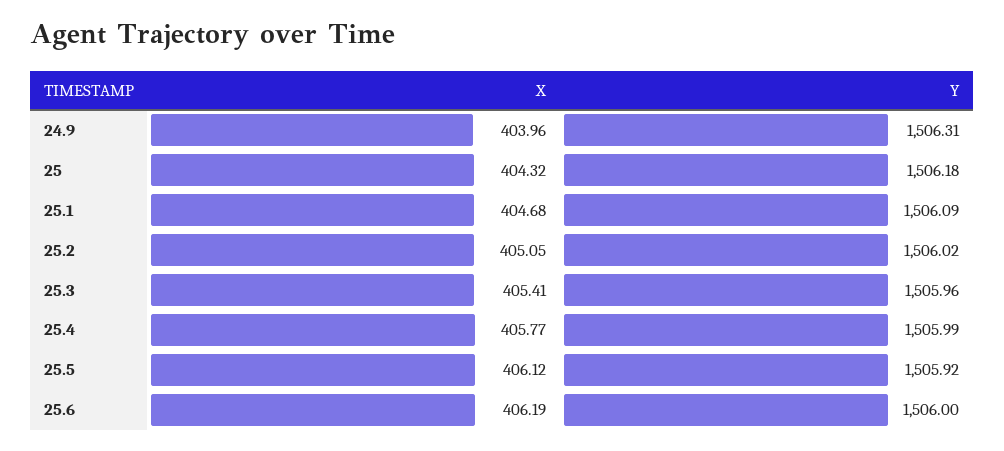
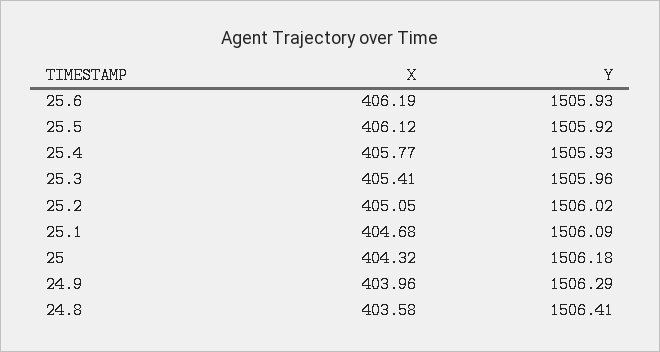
  {
    "X": {
      "24.9": 403.96,
      "25": 404.32,
      "25.1": 404.68,
      "25.2": 405.05,
      "25.3": 405.41,
      "25.4": 405.77,
      "25.5": 406.12,
-     "25.6": 406.19
+     "25.6": 406.19,
+     "24.8": 403.58
    },
    "Y": {
-     "24.9": 1506.31,
+     "24.9": 1506.29,
      "25": 1506.18,
      "25.1": 1506.09,
      "25.2": 1506.02,
      "25.3": 1505.96,
-     "25.4": 1505.99,
+     "25.4": 1505.93,
      "25.5": 1505.92,
-     "25.6": 1506
+     "25.6": 1505.93,
+     "24.8": 1506.41
    }
  }

